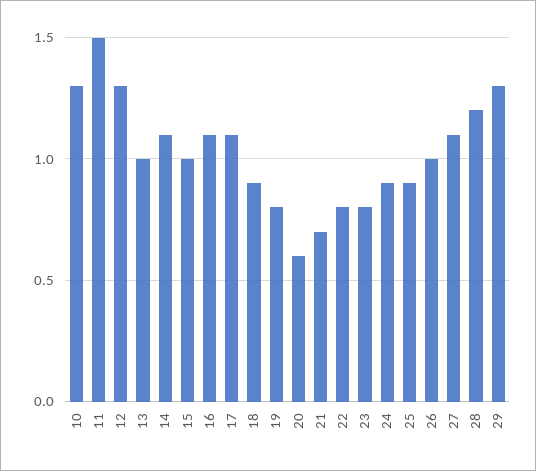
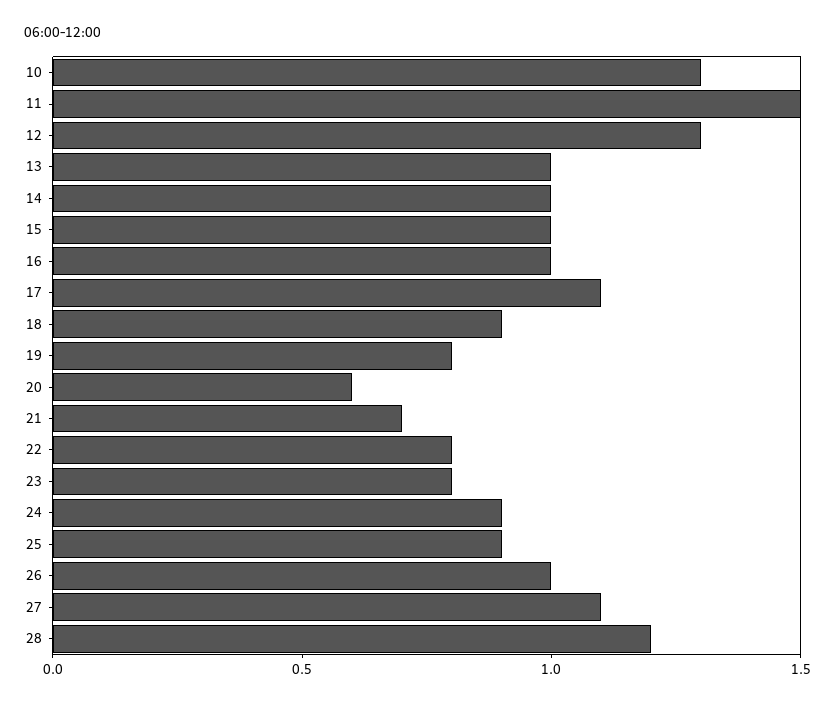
  {
    "10": 1.3,
    "11": 1.5,
    "12": 1.3,
    "13": 1,
-   "14": 1.1,
+   "14": 1,
    "15": 1,
-   "16": 1.1,
+   "16": 1,
    "17": 1.1,
    "18": 0.9,
    "19": 0.8,
    "20": 0.6,
    "21": 0.7,
    "22": 0.8,
    "23": 0.8,
    "24": 0.9,
    "25": 0.9,
    "26": 1,
    "27": 1.1,
-   "28": 1.2,
+   "28": 1.2
-   "29": 1.3
  }

